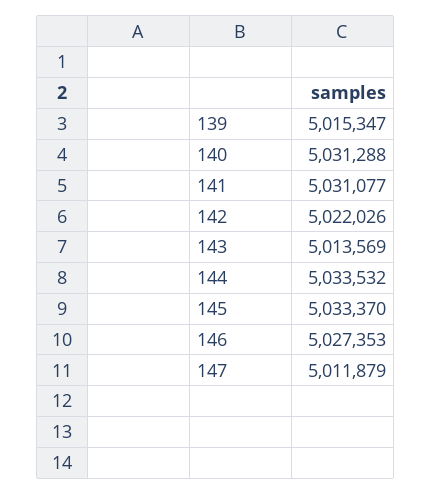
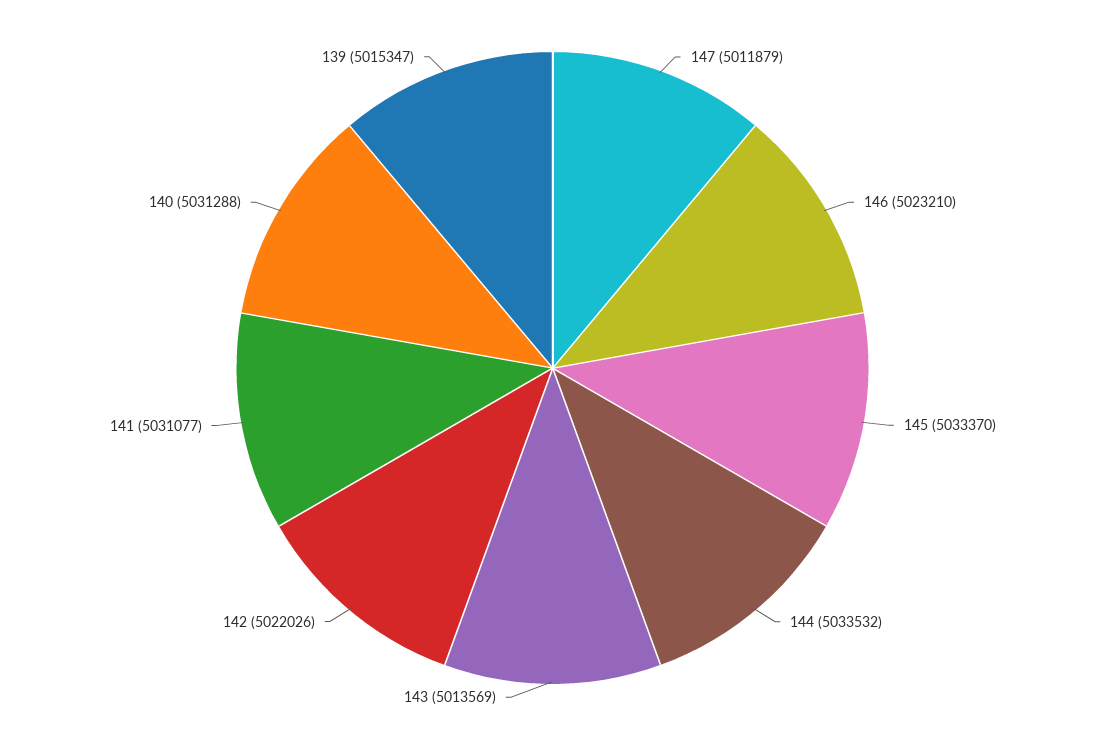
  {
    "139": 5015347,
    "140": 5031288,
    "141": 5031077,
    "142": 5022026,
    "143": 5013569,
    "144": 5033532,
    "145": 5033370,
-   "146": 5027353,
+   "146": 5023210,
    "147": 5011879
  }

